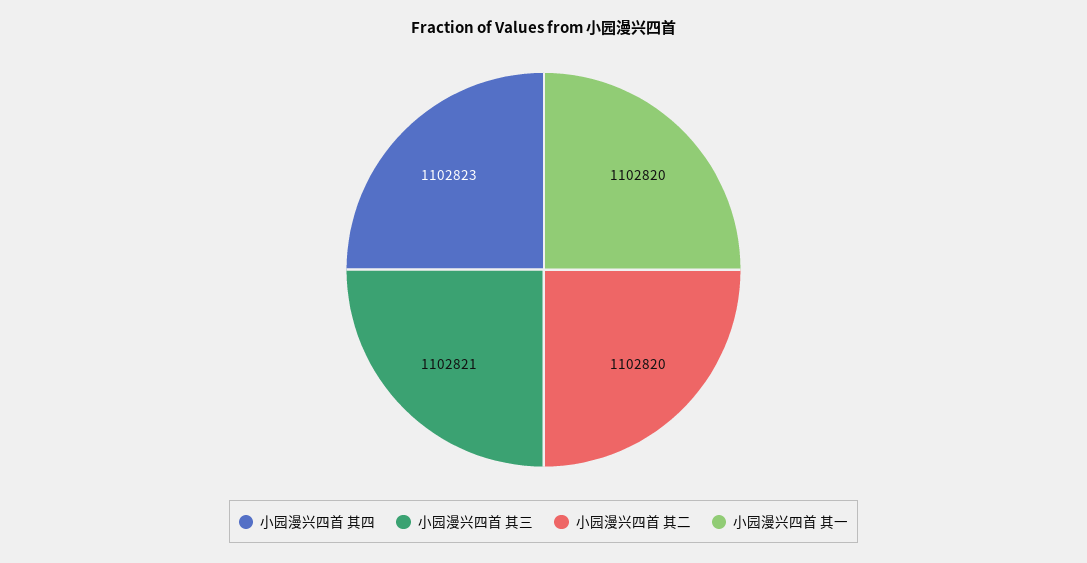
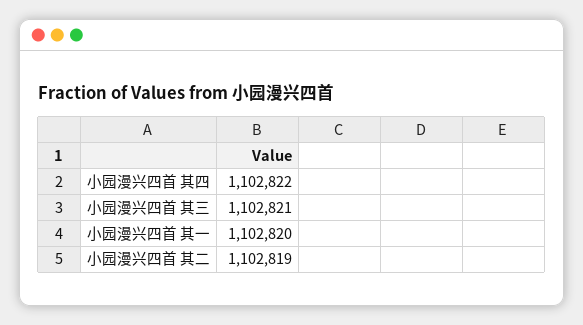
  {
-   "小园漫兴四首 其四": 1102823,
+   "小园漫兴四首 其四": 1102822,
    "小园漫兴四首 其三": 1102821,
-   "小园漫兴四首 其二": 1102820,
+   "小园漫兴四首 其二": 1102819,
    "小园漫兴四首 其一": 1102820
  }

